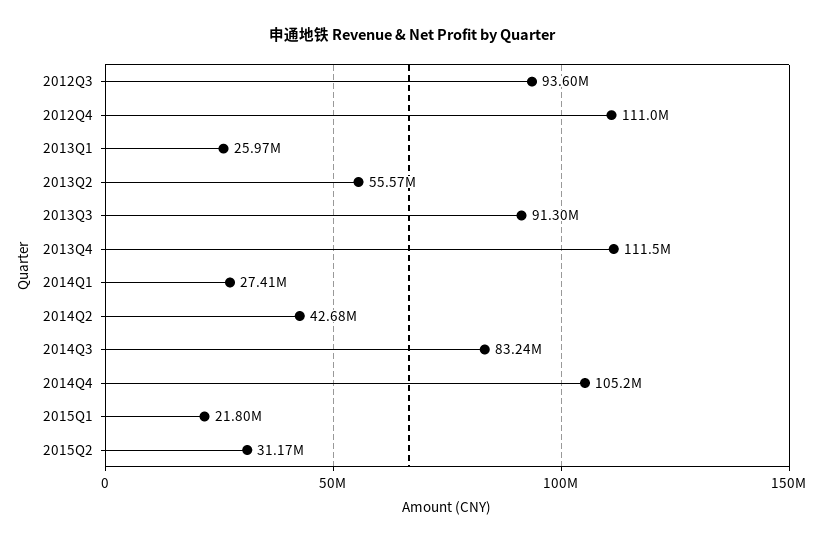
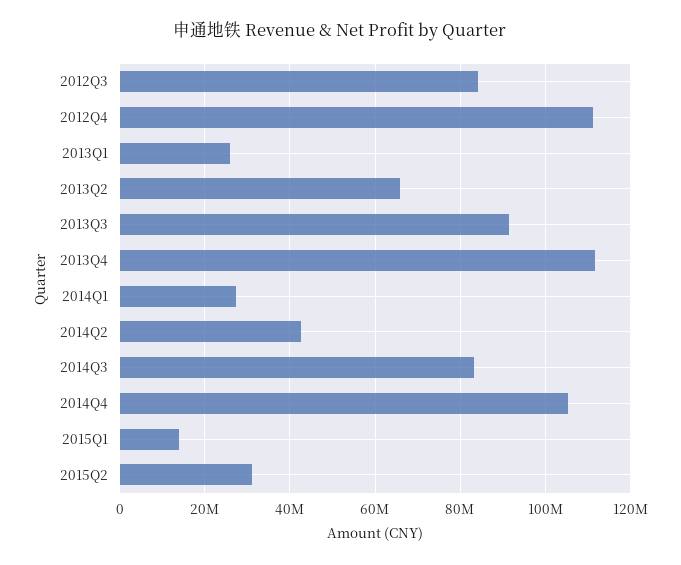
  {
-   "2012Q3": 93600000,
+   "2012Q3": 84000000,
    "2012Q4": 111000000,
    "2013Q1": 25970000,
-   "2013Q2": 55570000,
+   "2013Q2": 66000000,
    "2013Q3": 91300000,
    "2013Q4": 111500000,
    "2014Q1": 27410000,
    "2014Q2": 42680000,
    "2014Q3": 83240000,
    "2014Q4": 105200000,
-   "2015Q1": 21800000,
+   "2015Q1": 14000000,
    "2015Q2": 31170000
  }

